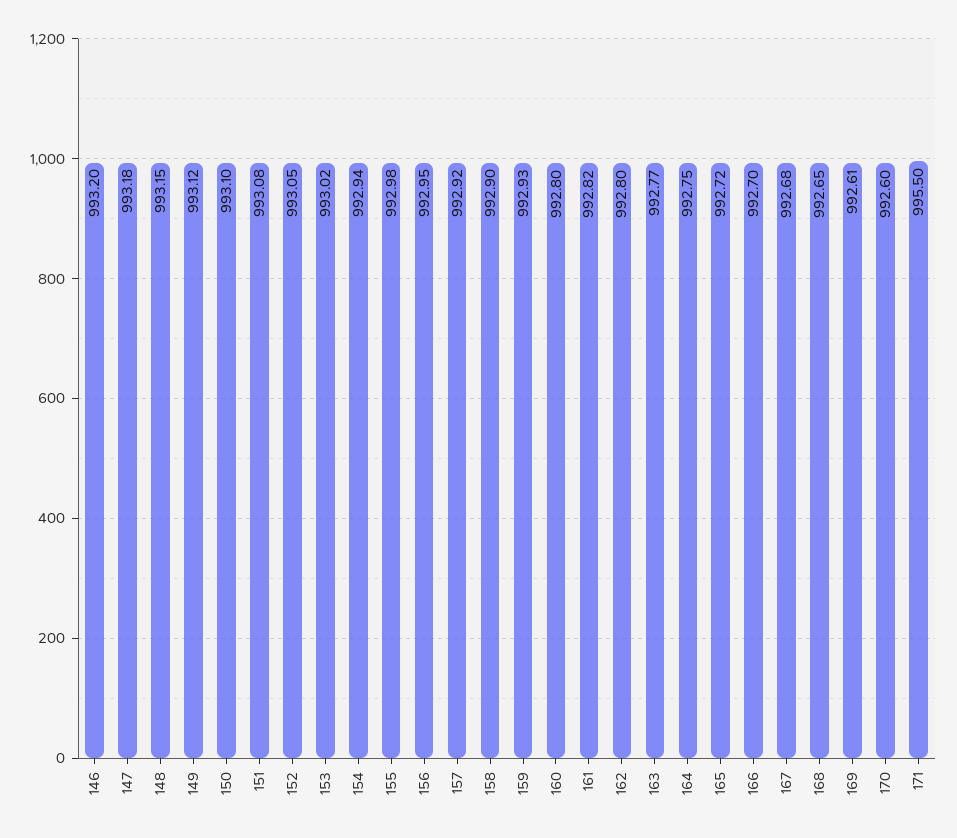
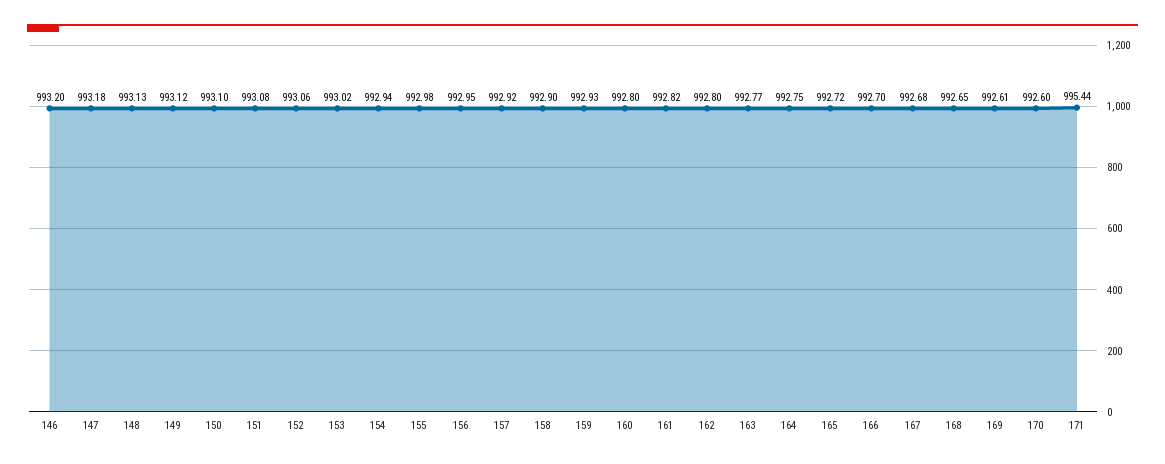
  {
    "146": 993.2,
    "147": 993.18,
-   "148": 993.15,
+   "148": 993.13,
    "149": 993.12,
    "150": 993.1,
    "151": 993.08,
-   "152": 993.05,
+   "152": 993.06,
    "153": 993.02,
    "154": 992.94,
    "155": 992.98,
    "156": 992.95,
    "157": 992.92,
    "158": 992.9,
    "159": 992.93,
    "160": 992.8,
    "161": 992.82,
    "162": 992.8,
    "163": 992.77,
    "164": 992.75,
    "165": 992.72,
    "166": 992.7,
    "167": 992.68,
    "168": 992.65,
    "169": 992.61,
    "170": 992.6,
-   "171": 995.5
+   "171": 995.44
  }

